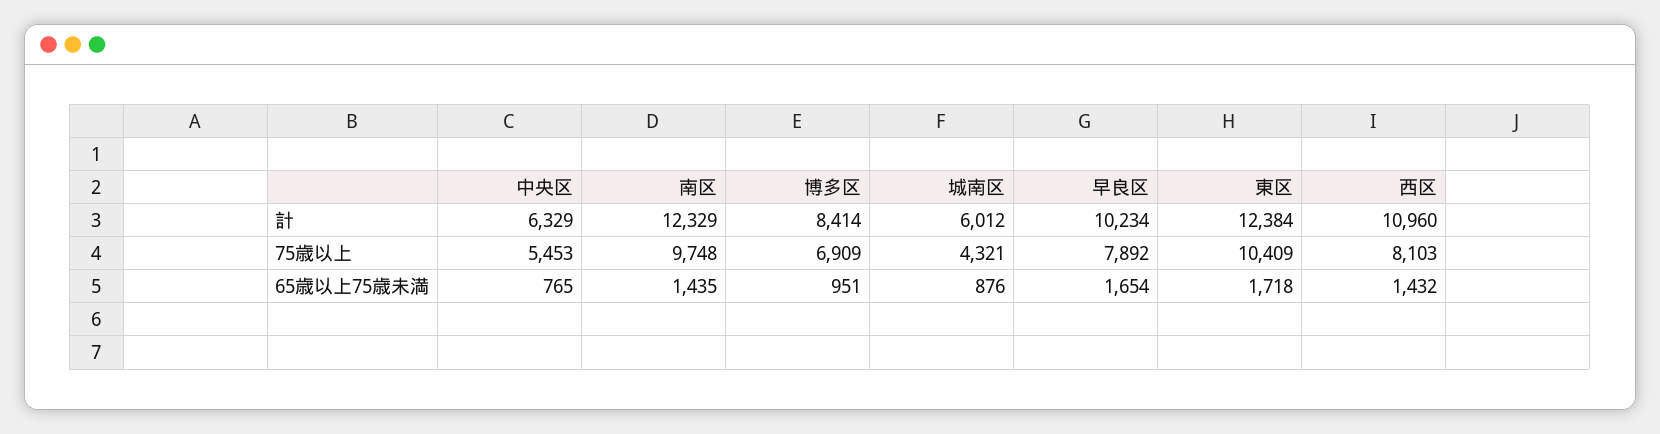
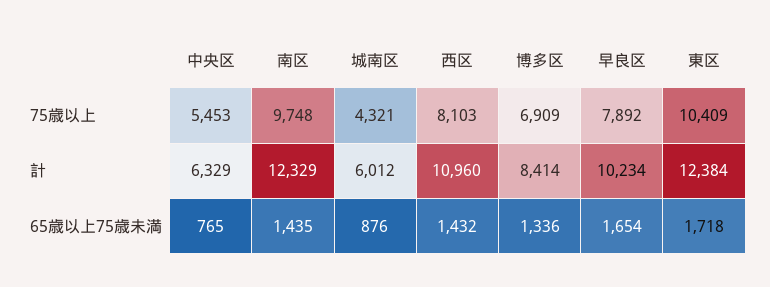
  {
    "中央区": {
      "計": 6329,
      "75歳以上": 5453,
      "65歳以上75歳未満": 765
    },
    "南区": {
      "計": 12329,
      "75歳以上": 9748,
      "65歳以上75歳未満": 1435
    },
    "博多区": {
      "計": 8414,
      "75歳以上": 6909,
-     "65歳以上75歳未満": 951
+     "65歳以上75歳未満": 1336
    },
    "城南区": {
      "計": 6012,
      "75歳以上": 4321,
      "65歳以上75歳未満": 876
    },
    "早良区": {
      "計": 10234,
      "75歳以上": 7892,
      "65歳以上75歳未満": 1654
    },
    "東区": {
      "計": 12384,
      "75歳以上": 10409,
      "65歳以上75歳未満": 1718
    },
    "西区": {
      "計": 10960,
      "75歳以上": 8103,
      "65歳以上75歳未満": 1432
    }
  }

